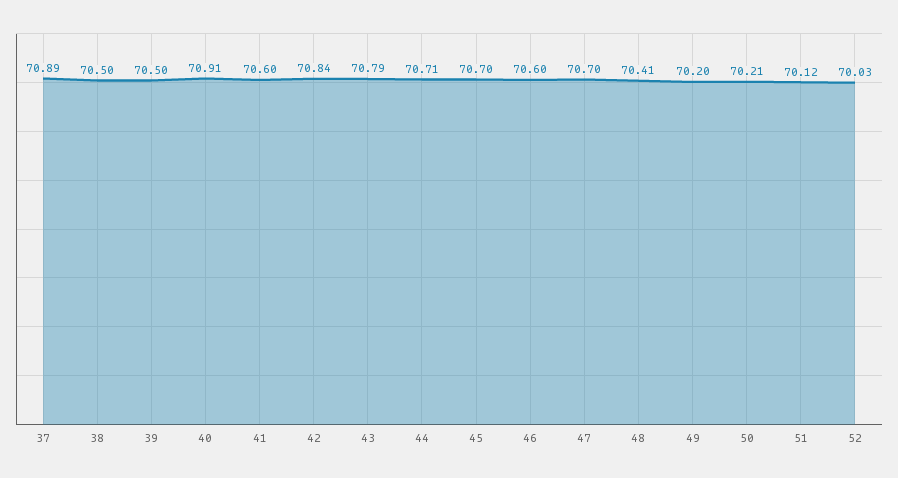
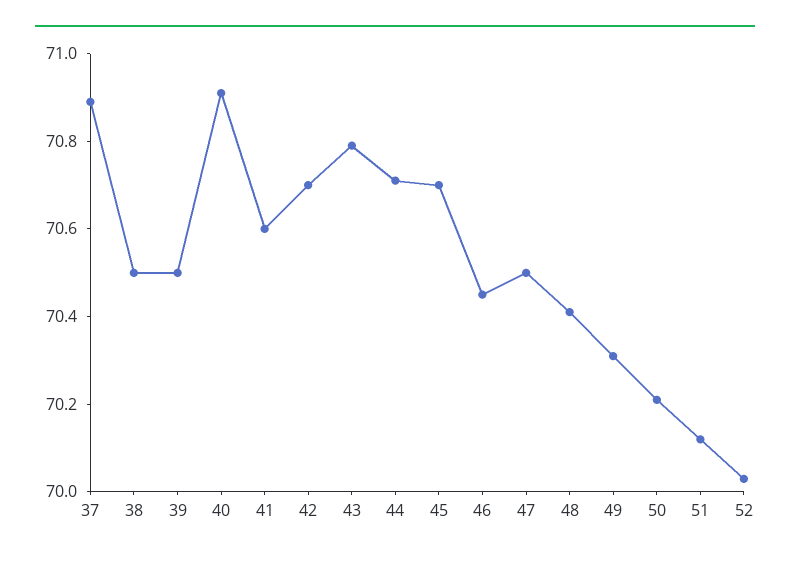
  {
    "37": 70.89,
    "38": 70.5,
    "39": 70.5,
    "40": 70.91,
    "41": 70.6,
-   "42": 70.84,
+   "42": 70.7,
    "43": 70.79,
    "44": 70.71,
    "45": 70.7,
-   "46": 70.6,
+   "46": 70.45,
-   "47": 70.7,
+   "47": 70.5,
    "48": 70.41,
-   "49": 70.2,
+   "49": 70.3,
    "50": 70.21,
    "51": 70.12,
    "52": 70.03
  }

